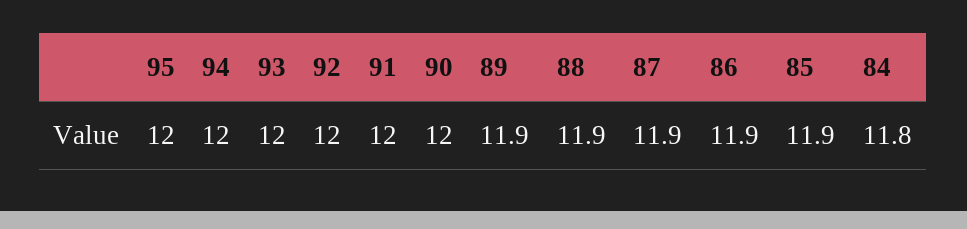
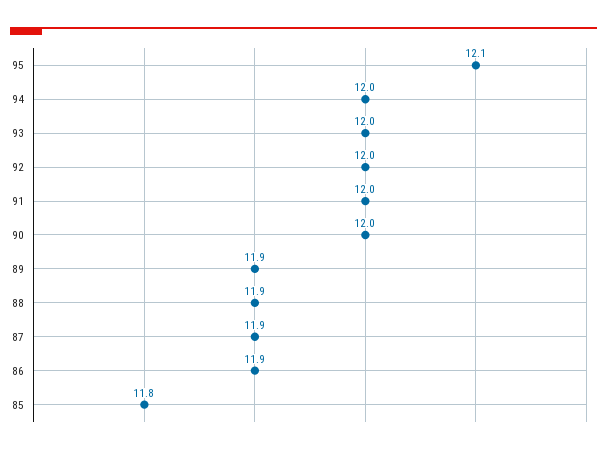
  {
-   "95": 12,
+   "95": 12.1,
    "94": 12,
    "93": 12,
    "92": 12,
    "91": 12,
    "90": 12,
    "89": 11.9,
    "88": 11.9,
    "87": 11.9,
    "86": 11.9,
-   "85": 11.9,
+   "85": 11.8
-   "84": 11.8
  }

